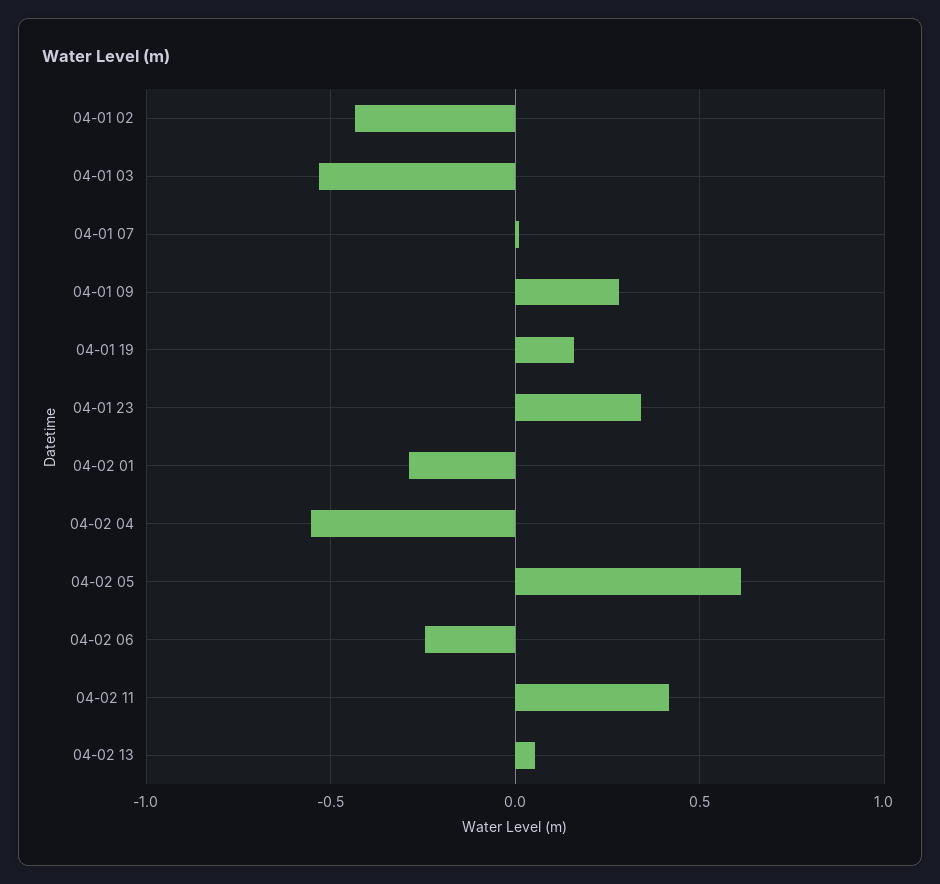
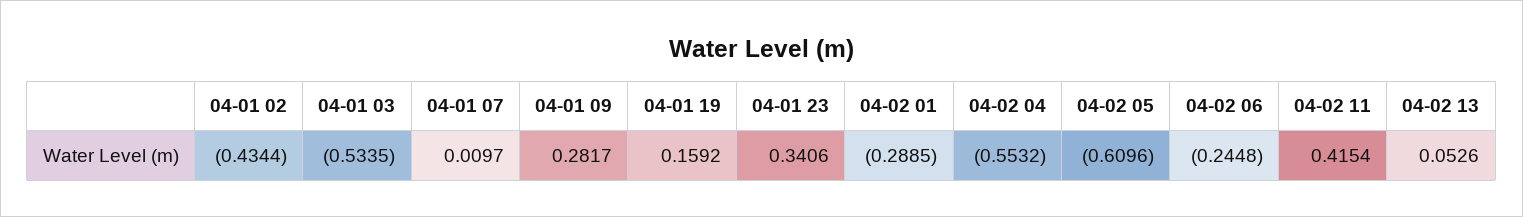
  {
    "04-01 02": -0.4344,
    "04-01 03": -0.5335,
    "04-01 07": 0.0097,
    "04-01 09": 0.2817,
    "04-01 19": 0.1592,
    "04-01 23": 0.3406,
    "04-02 01": -0.2885,
    "04-02 04": -0.5532,
-   "04-02 05": 0.6,
+   "04-02 05": -0.6096,
    "04-02 06": -0.2448,
    "04-02 11": 0.4154,
    "04-02 13": 0.0526
  }

